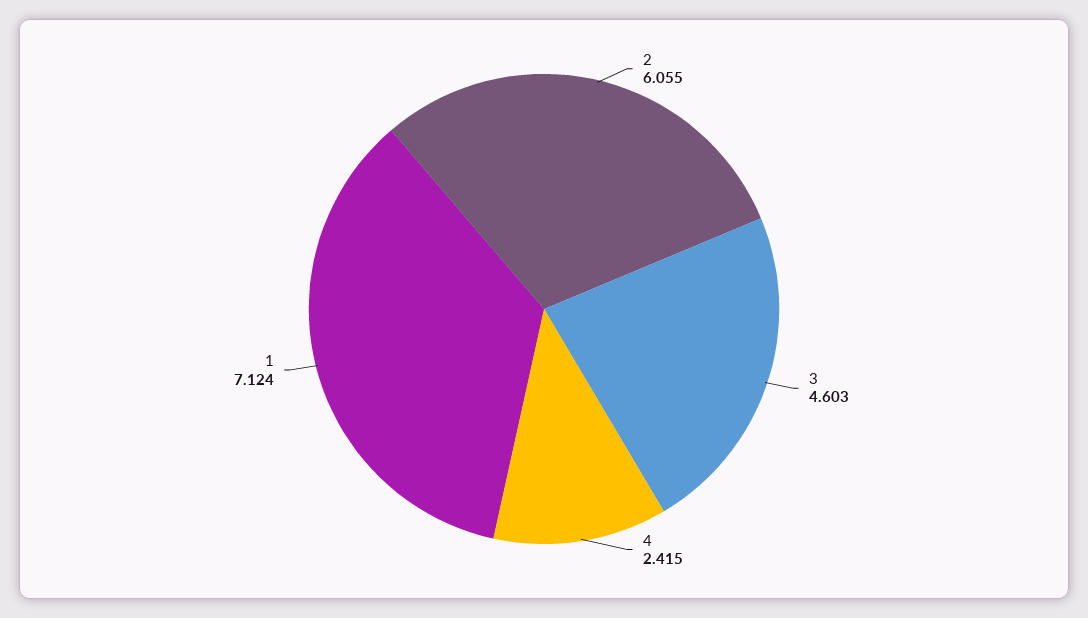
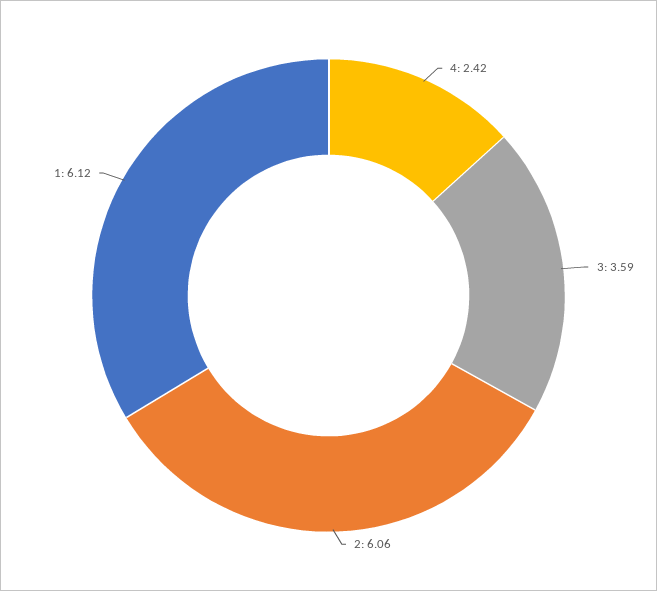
  {
    "2": 6.055,
-   "3": 4.603,
+   "3": 3.59,
    "4": 2.415,
-   "1": 7.124
+   "1": 6.12
  }

